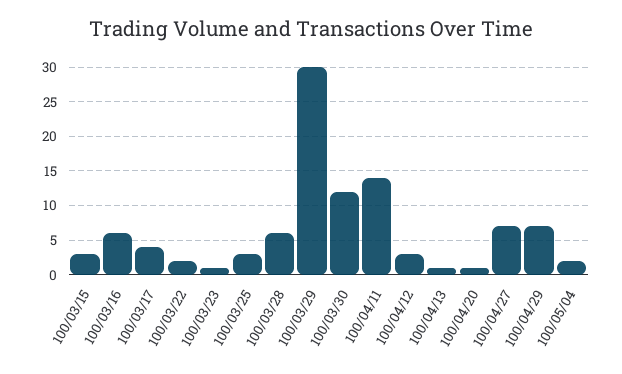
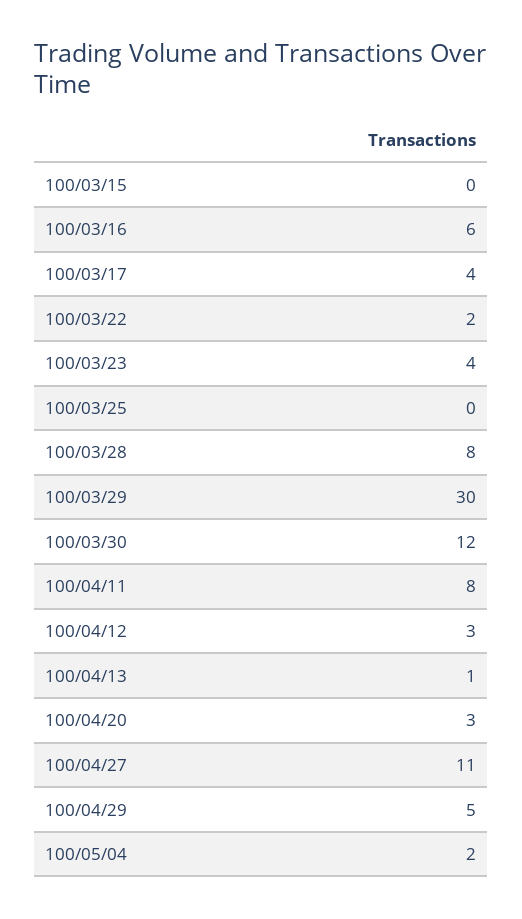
  {
-   "100/03/15": 3,
+   "100/03/15": 0,
    "100/03/16": 6,
    "100/03/17": 4,
    "100/03/22": 2,
-   "100/03/23": 1,
+   "100/03/23": 4,
-   "100/03/25": 3,
+   "100/03/25": 0,
-   "100/03/28": 6,
+   "100/03/28": 8,
    "100/03/29": 30,
    "100/03/30": 12,
-   "100/04/11": 14,
+   "100/04/11": 8,
    "100/04/12": 3,
    "100/04/13": 1,
-   "100/04/20": 1,
+   "100/04/20": 3,
-   "100/04/27": 7,
+   "100/04/27": 11,
-   "100/04/29": 7,
+   "100/04/29": 5,
    "100/05/04": 2
  }

